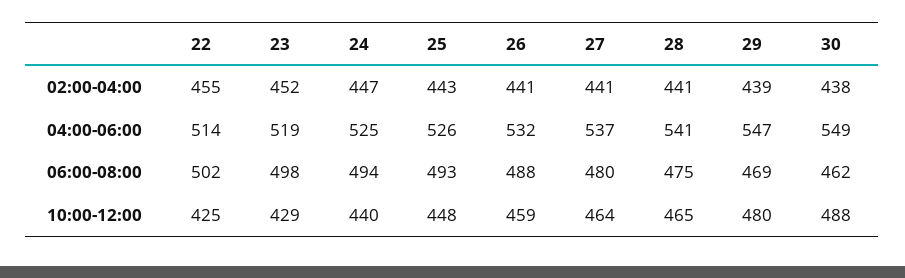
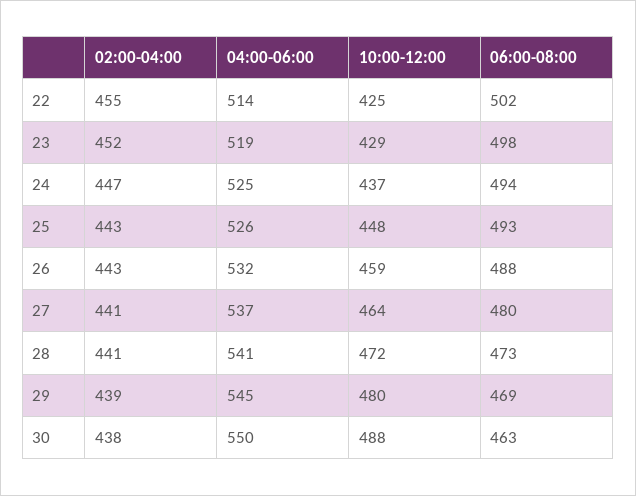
  {
    "22": {
      "02:00-04:00": 455,
      "04:00-06:00": 514,
      "06:00-08:00": 502,
      "10:00-12:00": 425
    },
    "23": {
      "02:00-04:00": 452,
      "04:00-06:00": 519,
      "06:00-08:00": 498,
      "10:00-12:00": 429
    },
    "24": {
      "02:00-04:00": 447,
      "04:00-06:00": 525,
      "06:00-08:00": 494,
-     "10:00-12:00": 440
+     "10:00-12:00": 437
    },
    "25": {
      "02:00-04:00": 443,
      "04:00-06:00": 526,
      "06:00-08:00": 493,
      "10:00-12:00": 448
    },
    "26": {
-     "02:00-04:00": 441,
+     "02:00-04:00": 443,
      "04:00-06:00": 532,
      "06:00-08:00": 488,
      "10:00-12:00": 459
    },
    "27": {
      "02:00-04:00": 441,
      "04:00-06:00": 537,
      "06:00-08:00": 480,
      "10:00-12:00": 464
    },
    "28": {
      "02:00-04:00": 441,
      "04:00-06:00": 541,
-     "06:00-08:00": 475,
+     "06:00-08:00": 473,
-     "10:00-12:00": 465
+     "10:00-12:00": 472
    },
    "29": {
      "02:00-04:00": 439,
-     "04:00-06:00": 547,
+     "04:00-06:00": 545,
      "06:00-08:00": 469,
      "10:00-12:00": 480
    },
    "30": {
      "02:00-04:00": 438,
-     "04:00-06:00": 549,
+     "04:00-06:00": 550,
-     "06:00-08:00": 462,
+     "06:00-08:00": 463,
      "10:00-12:00": 488
    }
  }

